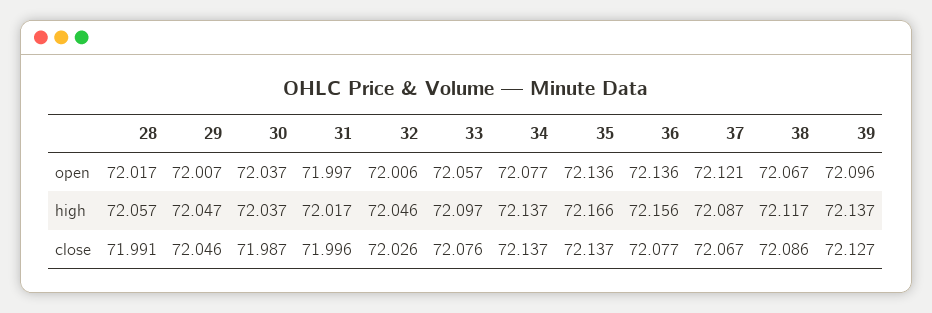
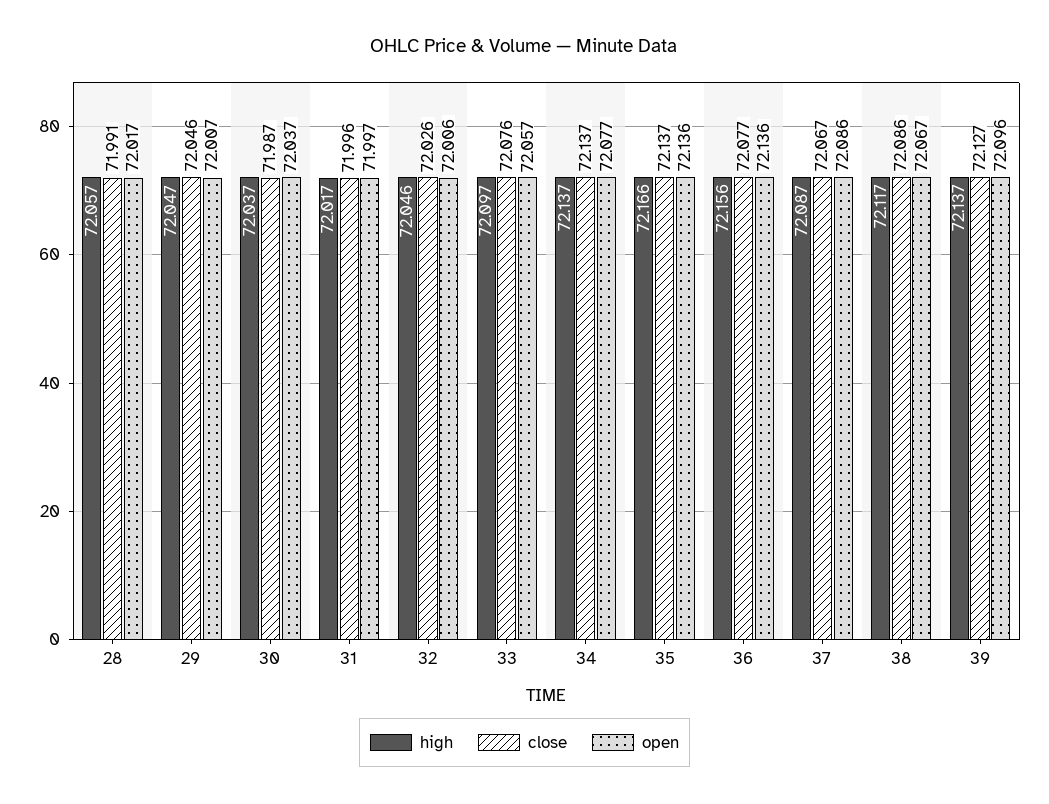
  {
    "open": {
      "28": 72.017,
      "29": 72.007,
      "30": 72.037,
      "31": 71.997,
      "32": 72.006,
      "33": 72.057,
      "34": 72.077,
      "35": 72.136,
      "36": 72.136,
-     "37": 72.121,
+     "37": 72.086,
      "38": 72.067,
      "39": 72.096
    },
    "high": {
      "28": 72.057,
      "29": 72.047,
      "30": 72.037,
      "31": 72.017,
      "32": 72.046,
      "33": 72.097,
      "34": 72.137,
      "35": 72.166,
      "36": 72.156,
      "37": 72.087,
      "38": 72.117,
      "39": 72.137
    },
    "close": {
      "28": 71.991,
      "29": 72.046,
      "30": 71.987,
      "31": 71.996,
      "32": 72.026,
      "33": 72.076,
      "34": 72.137,
      "35": 72.137,
      "36": 72.077,
      "37": 72.067,
      "38": 72.086,
      "39": 72.127
    }
  }

